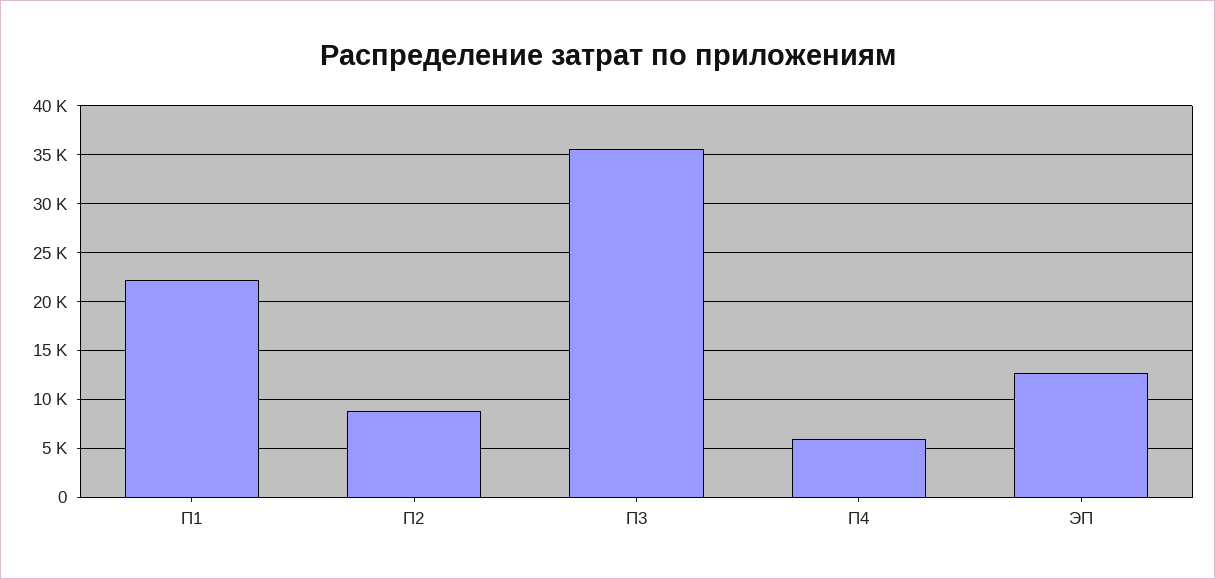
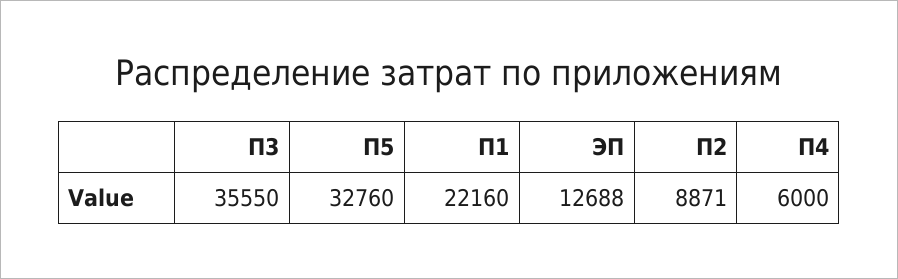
  {
    "П1": 22160,
    "П2": 8871,
    "П3": 35550,
    "П4": 6000,
-   "ЭП": 12688
+   "ЭП": 12688,
+   "П5": 32760
  }

